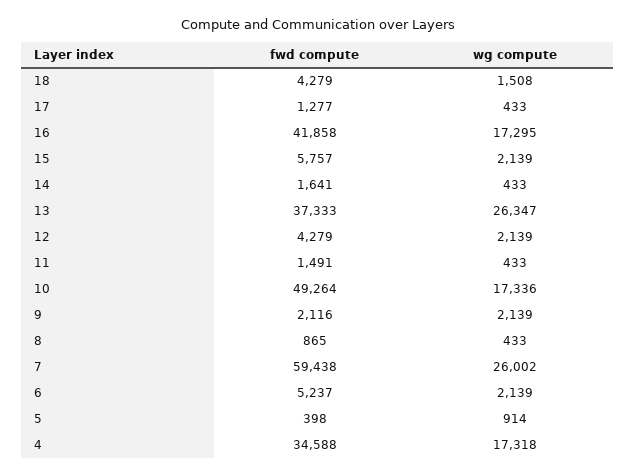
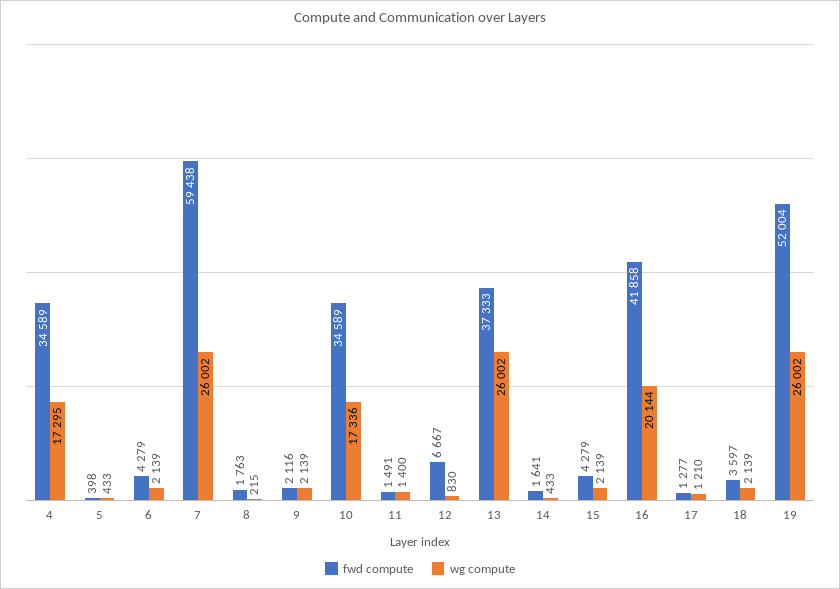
  {
    "fwd compute": {
-     "18": 4279,
+     "18": 3597,
      "17": 1277,
      "16": 41858,
-     "15": 5757,
+     "15": 4279,
      "14": 1641,
      "13": 37333,
-     "12": 4279,
+     "12": 6667,
      "11": 1491,
-     "10": 49264,
+     "10": 34589,
      "9": 2116,
-     "8": 865,
+     "8": 1763,
      "7": 59438,
-     "6": 5237,
+     "6": 4279,
      "5": 398,
-     "4": 34588
+     "4": 34589,
+     "19": 52004
    },
    "wg compute": {
-     "18": 1508,
+     "18": 2139,
-     "17": 433,
+     "17": 1210,
-     "16": 17295,
+     "16": 20144,
      "15": 2139,
      "14": 433,
-     "13": 26347,
+     "13": 26002,
-     "12": 2139,
+     "12": 830,
-     "11": 433,
+     "11": 1400,
      "10": 17336,
      "9": 2139,
-     "8": 433,
+     "8": 215,
      "7": 26002,
      "6": 2139,
-     "5": 914,
+     "5": 433,
-     "4": 17318
+     "4": 17295,
+     "19": 26002
    }
  }

